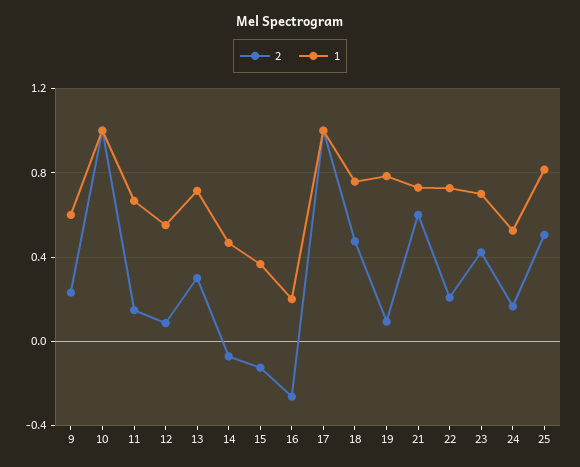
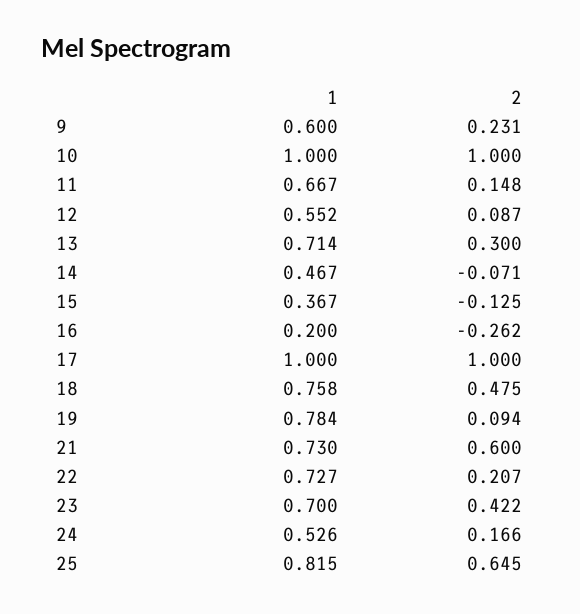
  {
    "2": {
      "9": 0.231,
      "10": 1,
      "11": 0.148,
      "12": 0.087,
      "13": 0.3,
      "14": -0.071,
      "15": -0.125,
      "16": -0.262,
      "17": 1,
      "18": 0.475,
      "19": 0.094,
      "21": 0.6,
      "22": 0.207,
      "23": 0.422,
      "24": 0.166,
-     "25": 0.5
+     "25": 0.645
    },
    "1": {
      "9": 0.6,
      "10": 1,
      "11": 0.667,
      "12": 0.552,
      "13": 0.714,
      "14": 0.467,
      "15": 0.367,
      "16": 0.2,
      "17": 1,
      "18": 0.758,
      "19": 0.784,
      "21": 0.73,
      "22": 0.727,
      "23": 0.7,
      "24": 0.526,
      "25": 0.815
    }
  }

